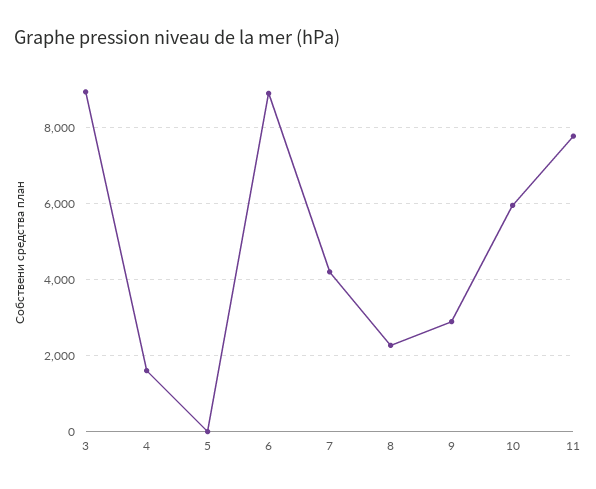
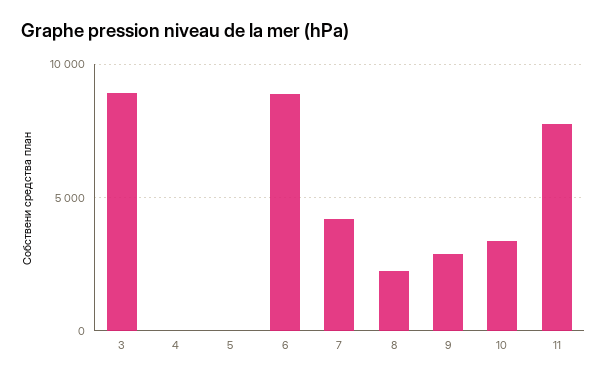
  {
    "3": 9000,
-   "4": 1600,
+   "4": 0,
    "5": 0,
    "6": 9000,
    "7": 4200,
    "8": 2200,
    "9": 2800,
-   "10": 6000,
+   "10": 3500,
    "11": 7800
  }

